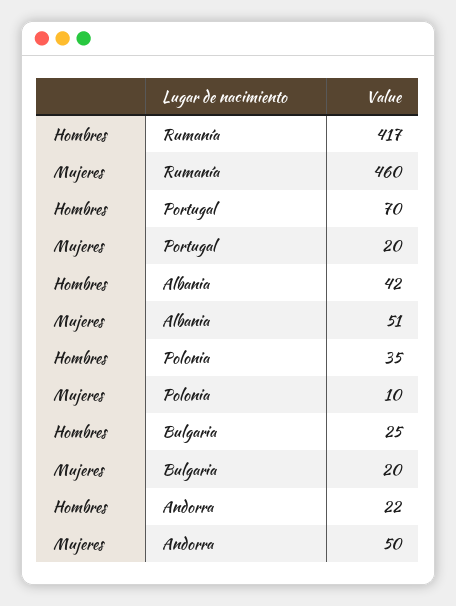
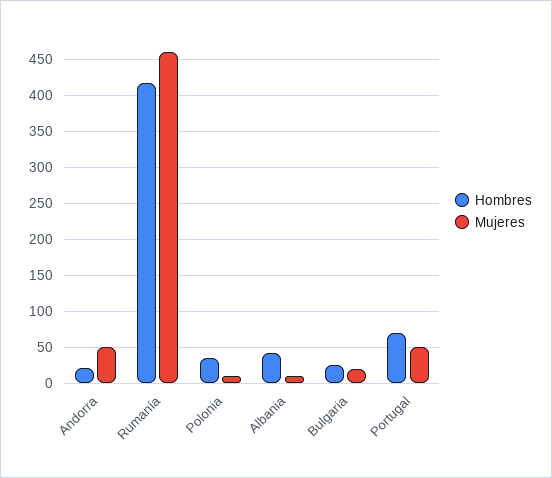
  {
    "Hombres": {
      "Rumanía": 417,
      "Portugal": 70,
      "Albania": 42,
      "Polonia": 35,
      "Bulgaria": 25,
      "Andorra": 22
    },
    "Mujeres": {
      "Rumanía": 460,
-     "Portugal": 20,
+     "Portugal": 50,
-     "Albania": 51,
+     "Albania": 10,
      "Polonia": 10,
      "Bulgaria": 20,
      "Andorra": 50
    }
  }

